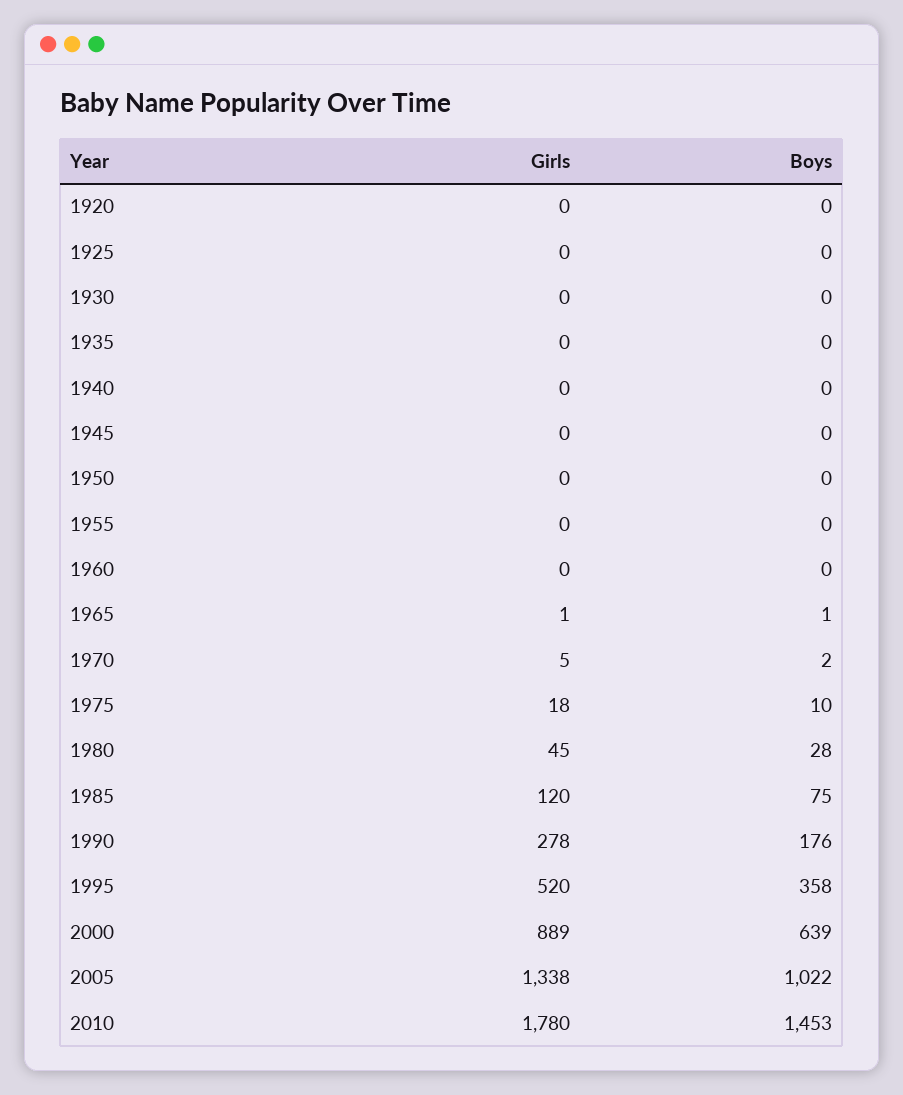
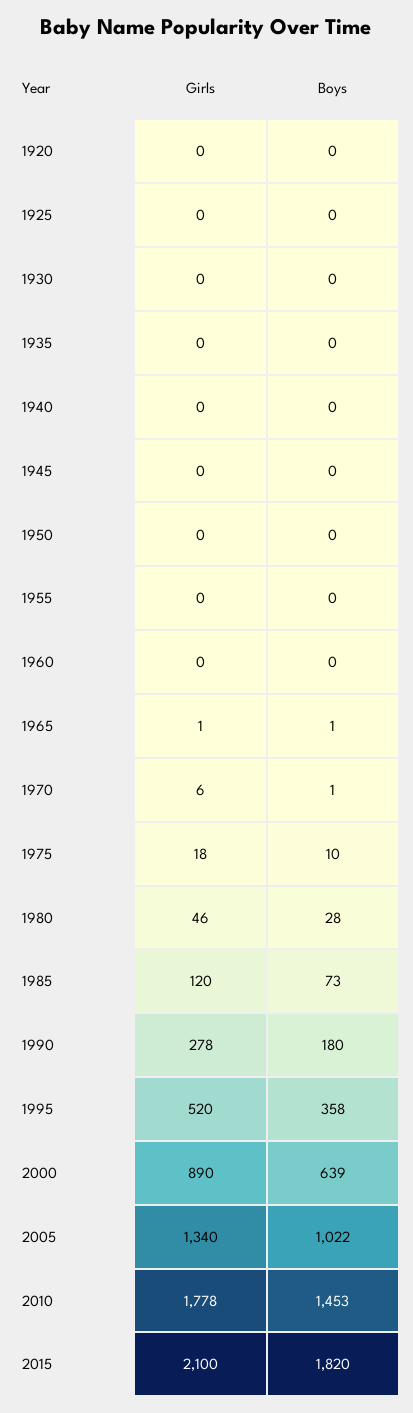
  {
    "Girls": {
      "1920": 0,
      "1925": 0,
      "1930": 0,
      "1935": 0,
      "1940": 0,
      "1945": 0,
      "1950": 0,
      "1955": 0,
      "1960": 0,
      "1965": 1,
-     "1970": 5,
+     "1970": 6,
      "1975": 18,
-     "1980": 45,
+     "1980": 46,
      "1985": 120,
      "1990": 278,
      "1995": 520,
-     "2000": 889,
+     "2000": 890,
-     "2005": 1338,
+     "2005": 1340,
-     "2010": 1780
+     "2010": 1778,
+     "2015": 2100
    },
    "Boys": {
      "1920": 0,
      "1925": 0,
      "1930": 0,
      "1935": 0,
      "1940": 0,
      "1945": 0,
      "1950": 0,
      "1955": 0,
      "1960": 0,
      "1965": 1,
-     "1970": 2,
+     "1970": 1,
      "1975": 10,
      "1980": 28,
-     "1985": 75,
+     "1985": 73,
-     "1990": 176,
+     "1990": 180,
      "1995": 358,
      "2000": 639,
      "2005": 1022,
-     "2010": 1453
+     "2010": 1453,
+     "2015": 1820
    }
  }

